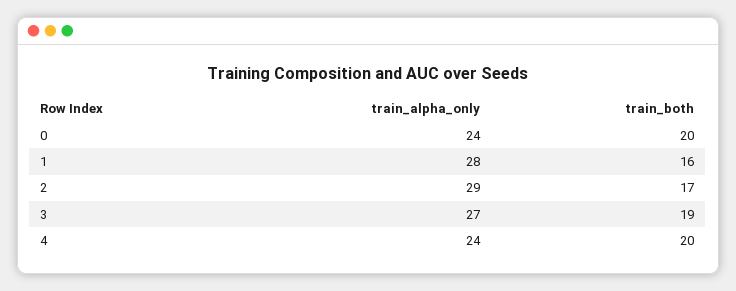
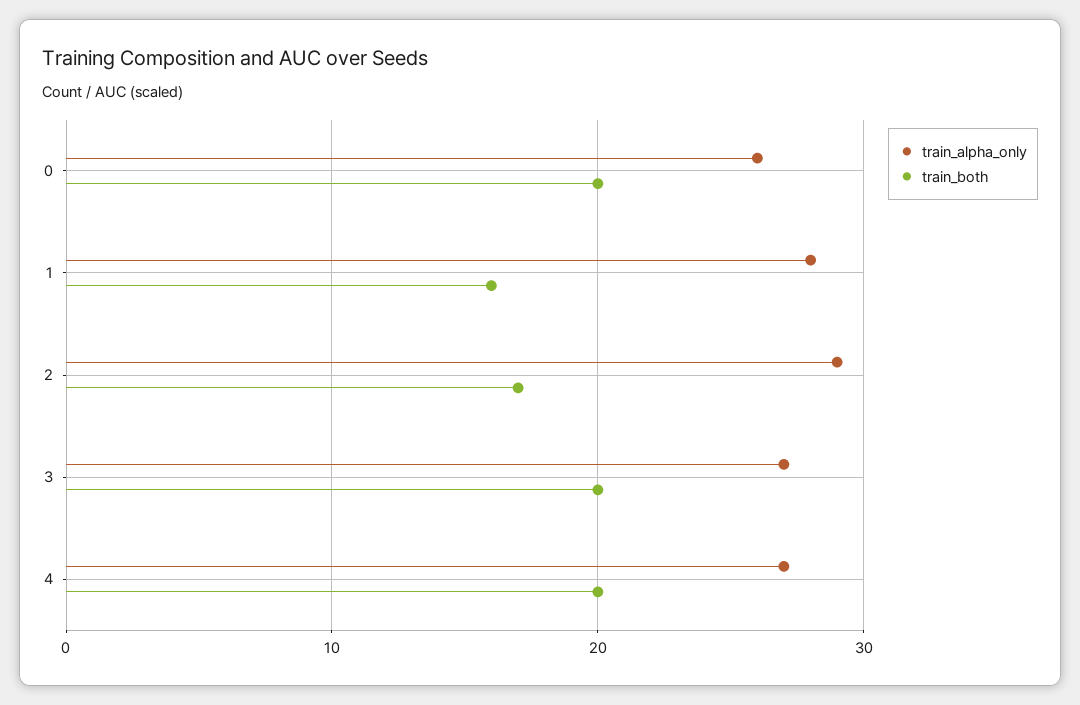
  {
    "train_alpha_only": {
-     "0": 24,
+     "0": 26,
      "1": 28,
      "2": 29,
      "3": 27,
-     "4": 24
+     "4": 27
    },
    "train_both": {
      "0": 20,
      "1": 16,
      "2": 17,
-     "3": 19,
+     "3": 20,
      "4": 20
    }
  }

